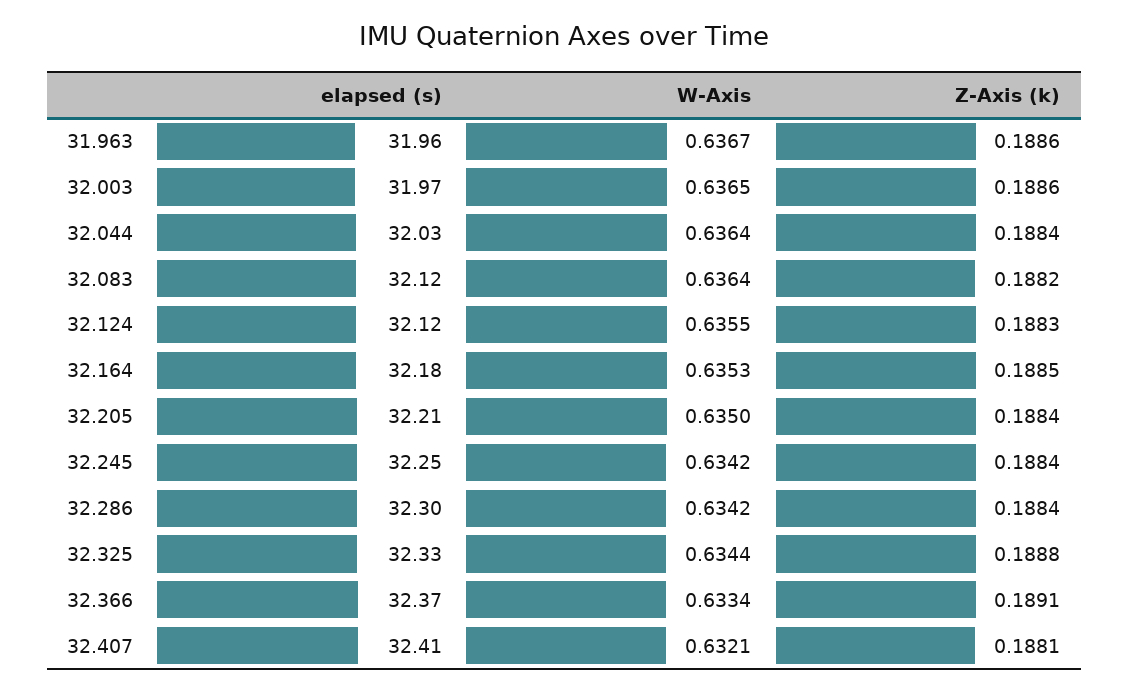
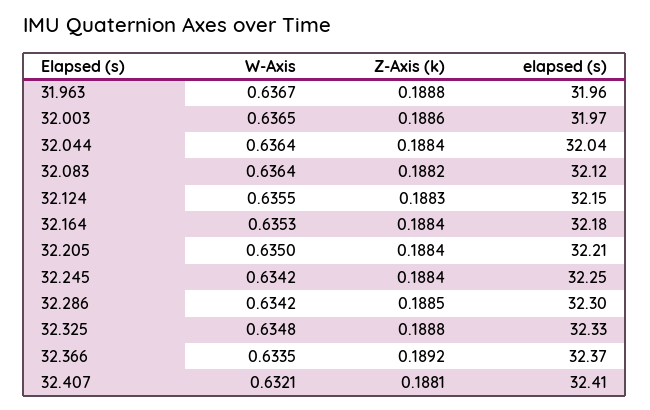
  {
    "elapsed (s)": {
      "31.963": 31.96,
      "32.003": 31.97,
-     "32.044": 32.03,
+     "32.044": 32.04,
      "32.083": 32.12,
-     "32.124": 32.12,
+     "32.124": 32.15,
      "32.164": 32.18,
      "32.205": 32.21,
      "32.245": 32.25,
      "32.286": 32.3,
      "32.325": 32.33,
      "32.366": 32.37,
      "32.407": 32.41
    },
    "W-Axis": {
      "31.963": 0.6367,
      "32.003": 0.6365,
      "32.044": 0.6364,
      "32.083": 0.6364,
      "32.124": 0.6355,
      "32.164": 0.6353,
      "32.205": 0.635,
      "32.245": 0.6342,
      "32.286": 0.6342,
-     "32.325": 0.6344,
+     "32.325": 0.6348,
-     "32.366": 0.6334,
+     "32.366": 0.6335,
      "32.407": 0.6321
    },
    "Z-Axis (k)": {
-     "31.963": 0.1886,
+     "31.963": 0.1888,
      "32.003": 0.1886,
      "32.044": 0.1884,
      "32.083": 0.1882,
      "32.124": 0.1883,
-     "32.164": 0.1885,
+     "32.164": 0.1884,
      "32.205": 0.1884,
      "32.245": 0.1884,
-     "32.286": 0.1884,
+     "32.286": 0.1885,
      "32.325": 0.1888,
-     "32.366": 0.1891,
+     "32.366": 0.1892,
      "32.407": 0.1881
    }
  }

